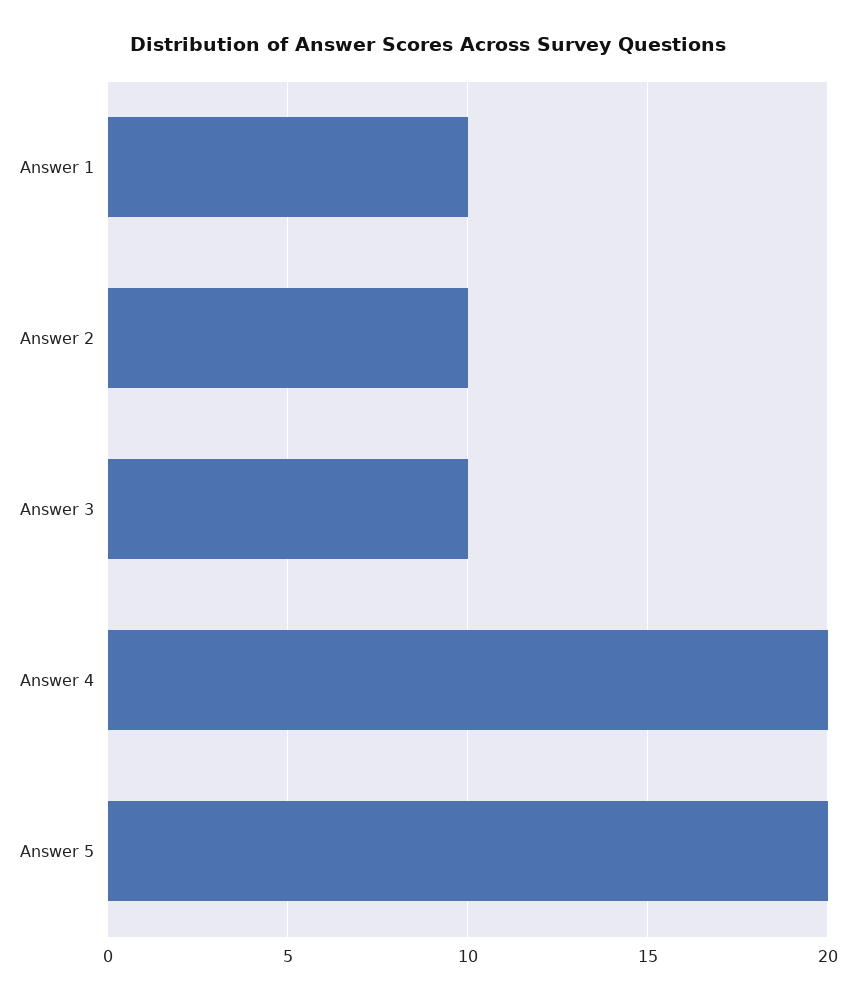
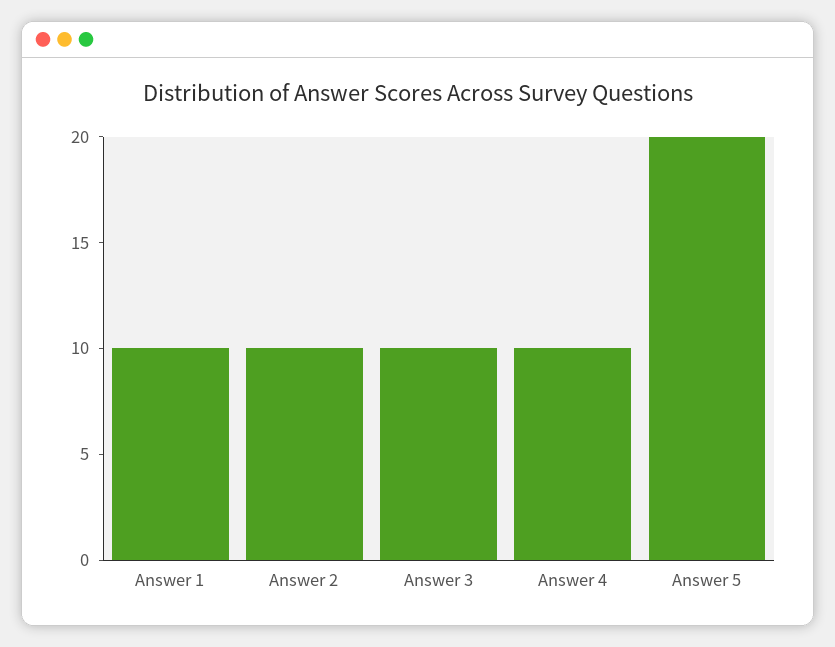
  {
    "Answer 1": 10,
    "Answer 2": 10,
    "Answer 3": 10,
-   "Answer 4": 20,
+   "Answer 4": 10,
    "Answer 5": 20
  }

